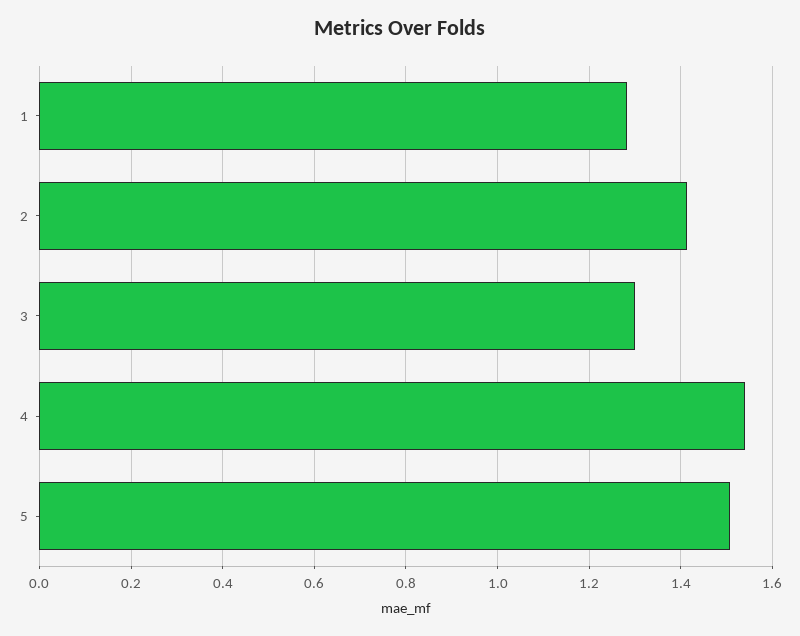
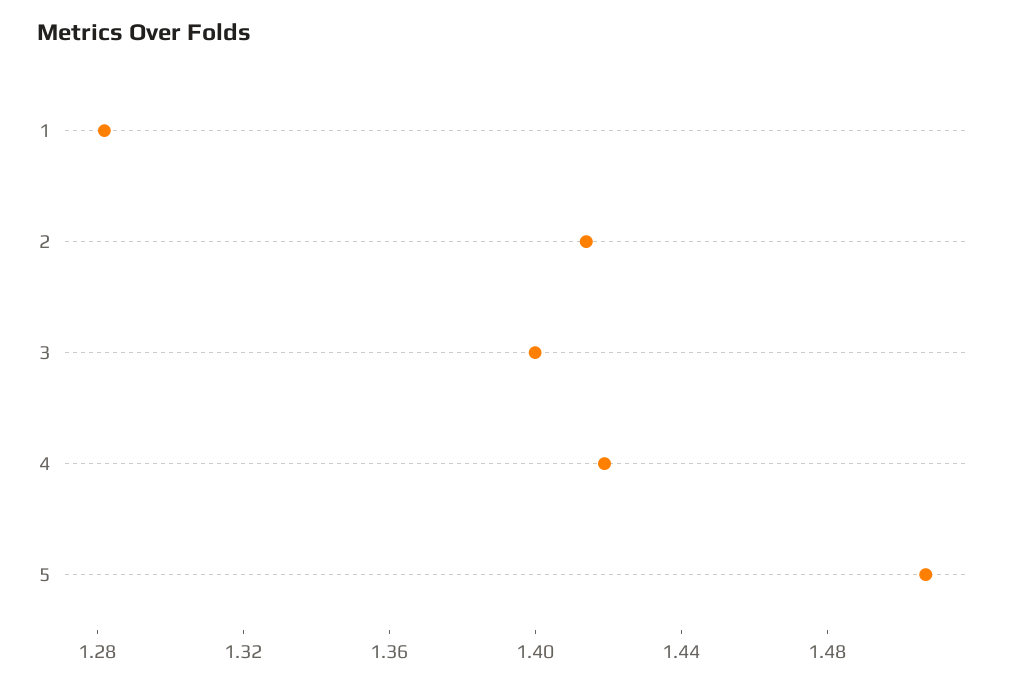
  {
    "1": 1.28,
    "2": 1.41,
-   "3": 1.3,
+   "3": 1.4,
-   "4": 1.54,
+   "4": 1.42,
    "5": 1.51
  }

